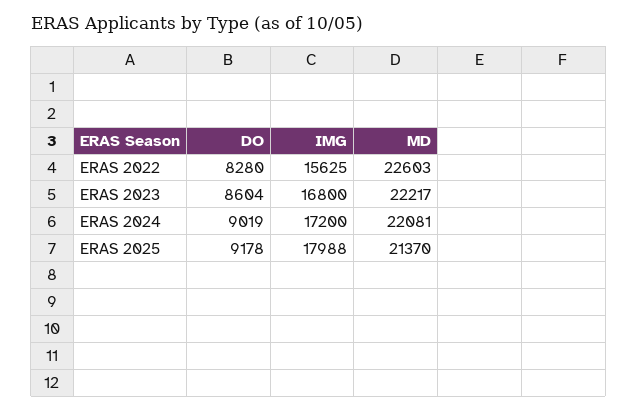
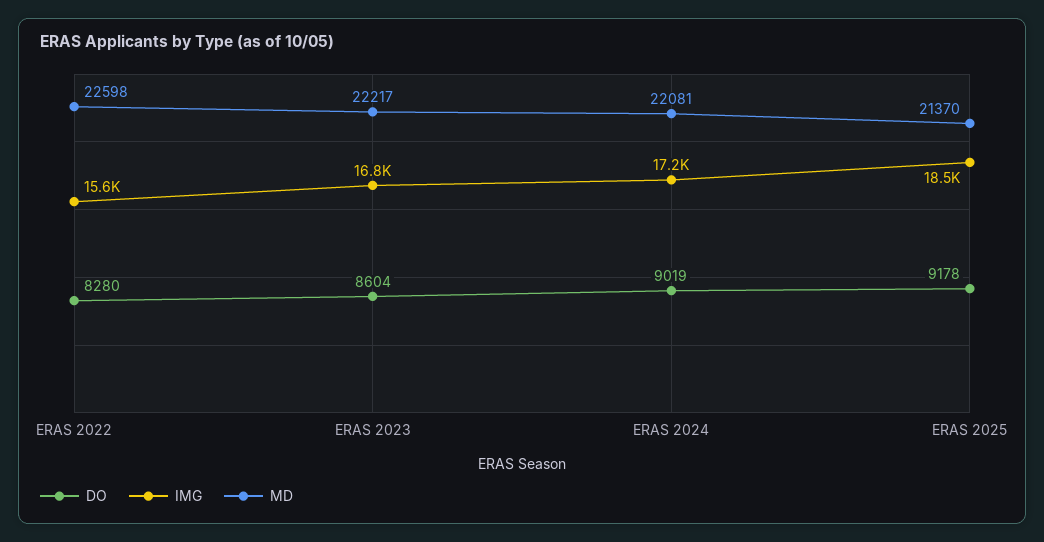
  {
    "DO": {
      "ERAS 2022": 8280,
      "ERAS 2023": 8604,
      "ERAS 2024": 9019,
      "ERAS 2025": 9178
    },
    "IMG": {
      "ERAS 2022": 15625,
      "ERAS 2023": 16800,
      "ERAS 2024": 17200,
-     "ERAS 2025": 17988
+     "ERAS 2025": 18500
    },
    "MD": {
-     "ERAS 2022": 22603,
+     "ERAS 2022": 22598,
      "ERAS 2023": 22217,
      "ERAS 2024": 22081,
      "ERAS 2025": 21370
    }
  }

